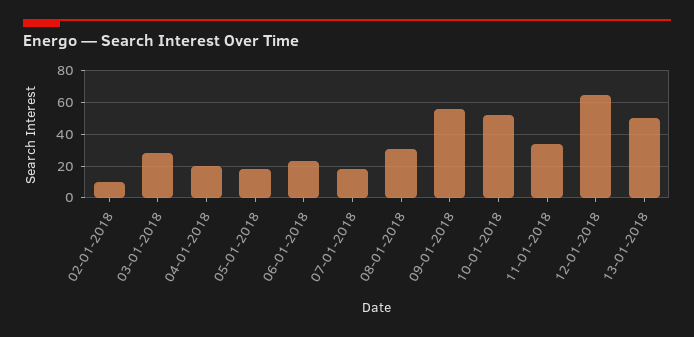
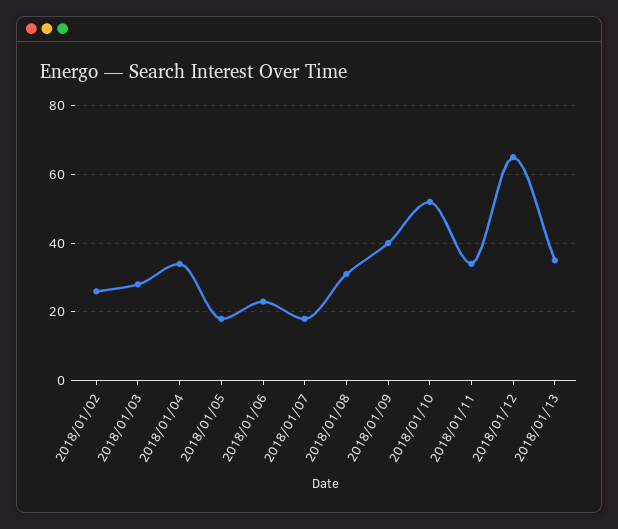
  {
-   "02-01-2018": 10,
+   "02-01-2018": 25,
    "03-01-2018": 30,
-   "04-01-2018": 20,
+   "04-01-2018": 35,
    "05-01-2018": 20,
    "06-01-2018": 25,
    "07-01-2018": 20,
    "08-01-2018": 30,
-   "09-01-2018": 55,
+   "09-01-2018": 40,
    "10-01-2018": 50,
    "11-01-2018": 35,
    "12-01-2018": 65,
-   "13-01-2018": 50
+   "13-01-2018": 35
  }

